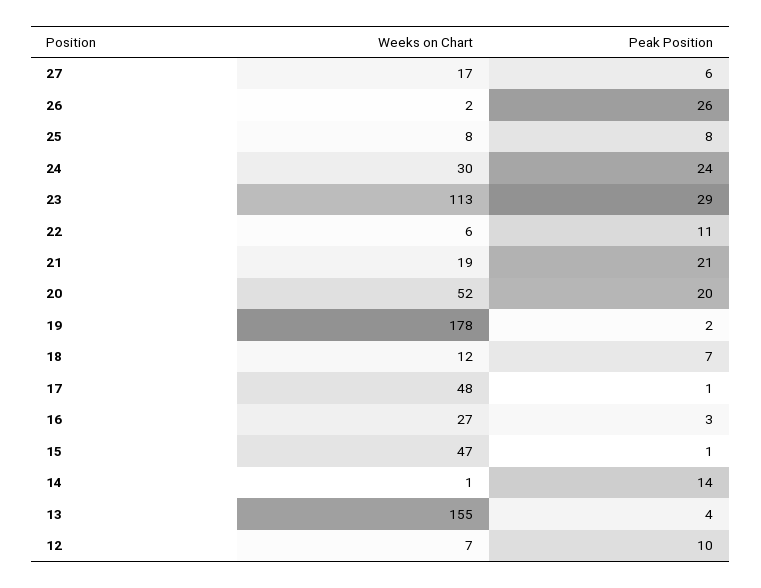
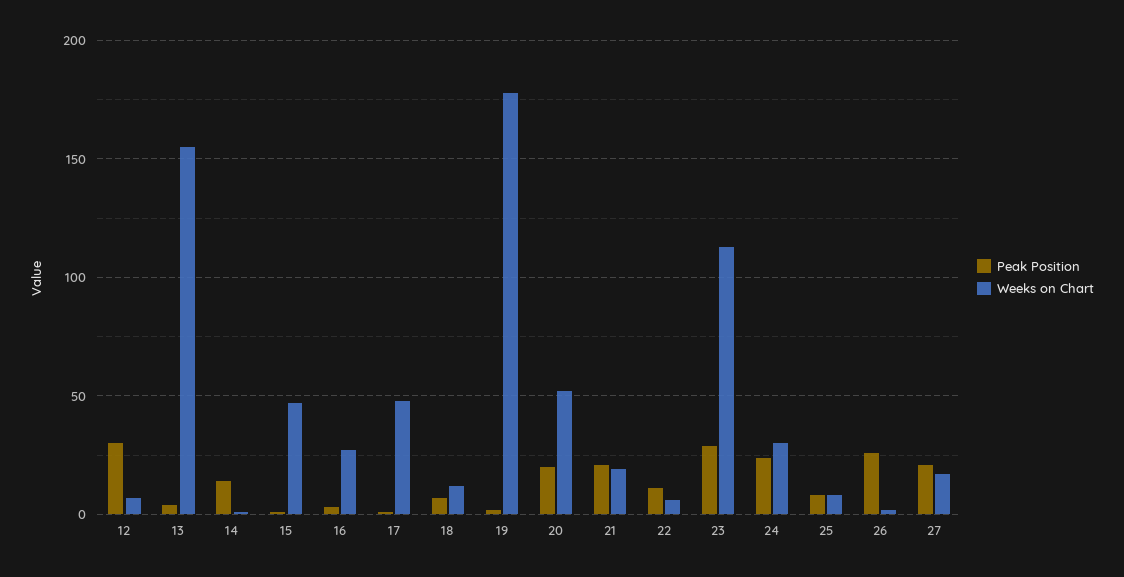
  {
    "Weeks on Chart": {
      "27": 17,
      "26": 2,
      "25": 8,
      "24": 30,
      "23": 113,
      "22": 6,
      "21": 19,
      "20": 52,
      "19": 178,
      "18": 12,
      "17": 48,
      "16": 27,
      "15": 47,
      "14": 1,
      "13": 155,
      "12": 7
    },
    "Peak Position": {
-     "27": 6,
+     "27": 20,
      "26": 26,
      "25": 8,
      "24": 24,
      "23": 29,
      "22": 11,
      "21": 21,
      "20": 20,
      "19": 2,
      "18": 7,
      "17": 1,
      "16": 3,
      "15": 1,
      "14": 14,
      "13": 4,
-     "12": 10
+     "12": 30
    }
  }

